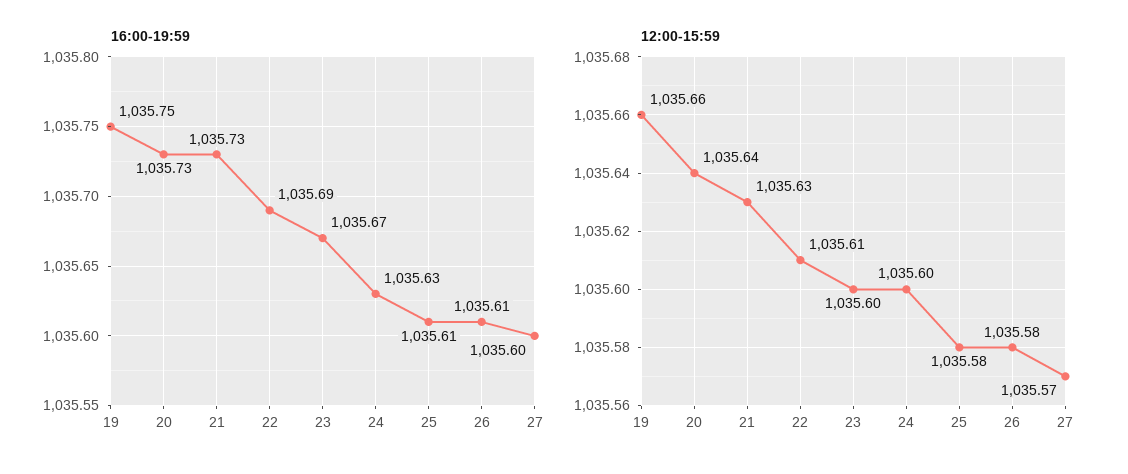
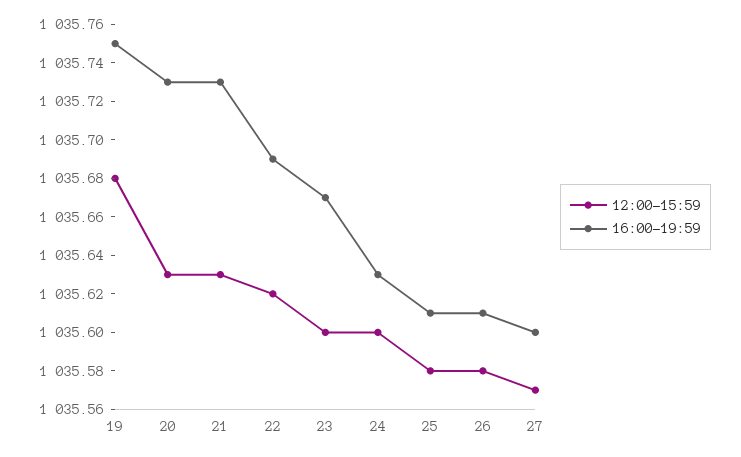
  {
    "16:00-19:59": {
      "19": 1035.75,
      "20": 1035.73,
      "21": 1035.73,
      "22": 1035.69,
      "23": 1035.67,
      "24": 1035.63,
      "25": 1035.61,
      "26": 1035.61,
      "27": 1035.6
    },
    "12:00-15:59": {
-     "19": 1035.66,
+     "19": 1035.68,
-     "20": 1035.64,
+     "20": 1035.63,
      "21": 1035.63,
-     "22": 1035.61,
+     "22": 1035.62,
      "23": 1035.6,
      "24": 1035.6,
      "25": 1035.58,
      "26": 1035.58,
      "27": 1035.57
    }
  }

